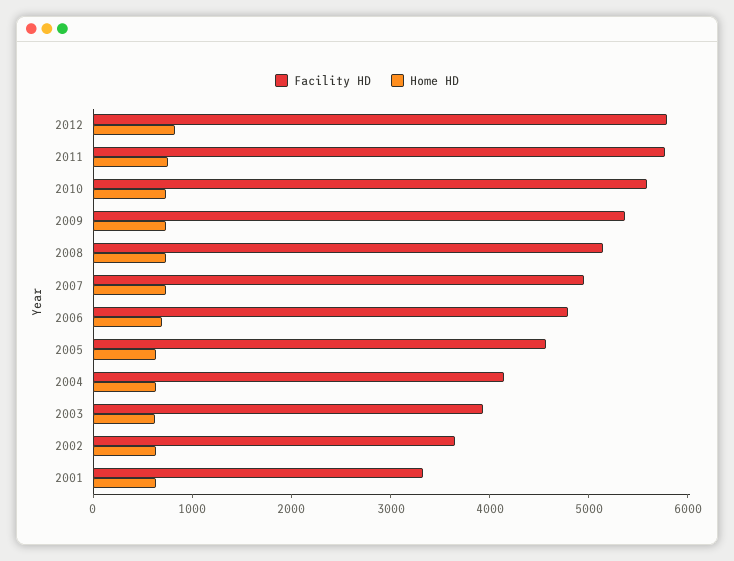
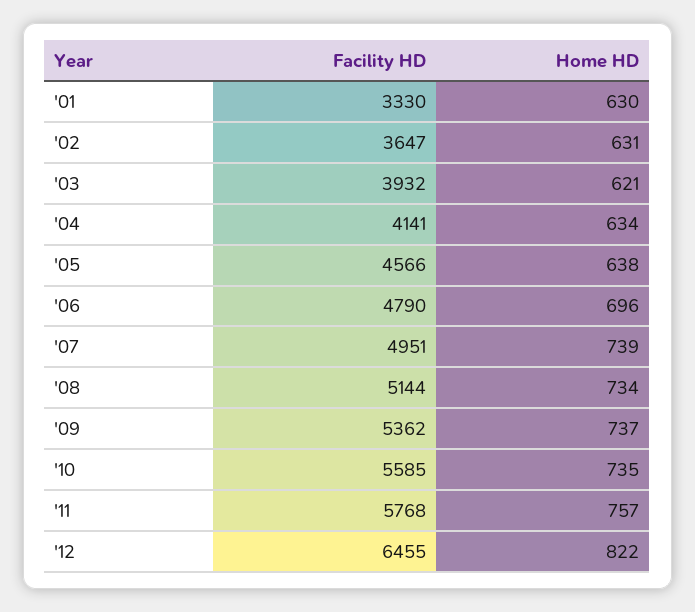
  {
    "Facility HD": {
-     "2012": 5800,
+     "2012": 6455,
      "2011": 5768,
      "2010": 5585,
      "2009": 5362,
      "2008": 5144,
      "2007": 4951,
      "2006": 4790,
      "2005": 4566,
      "2004": 4141,
      "2003": 3932,
      "2002": 3647,
      "2001": 3330
    },
    "Home HD": {
      "2012": 822,
      "2011": 757,
      "2010": 735,
      "2009": 737,
      "2008": 734,
      "2007": 739,
      "2006": 696,
      "2005": 638,
      "2004": 634,
      "2003": 621,
      "2002": 631,
      "2001": 630
    }
  }

